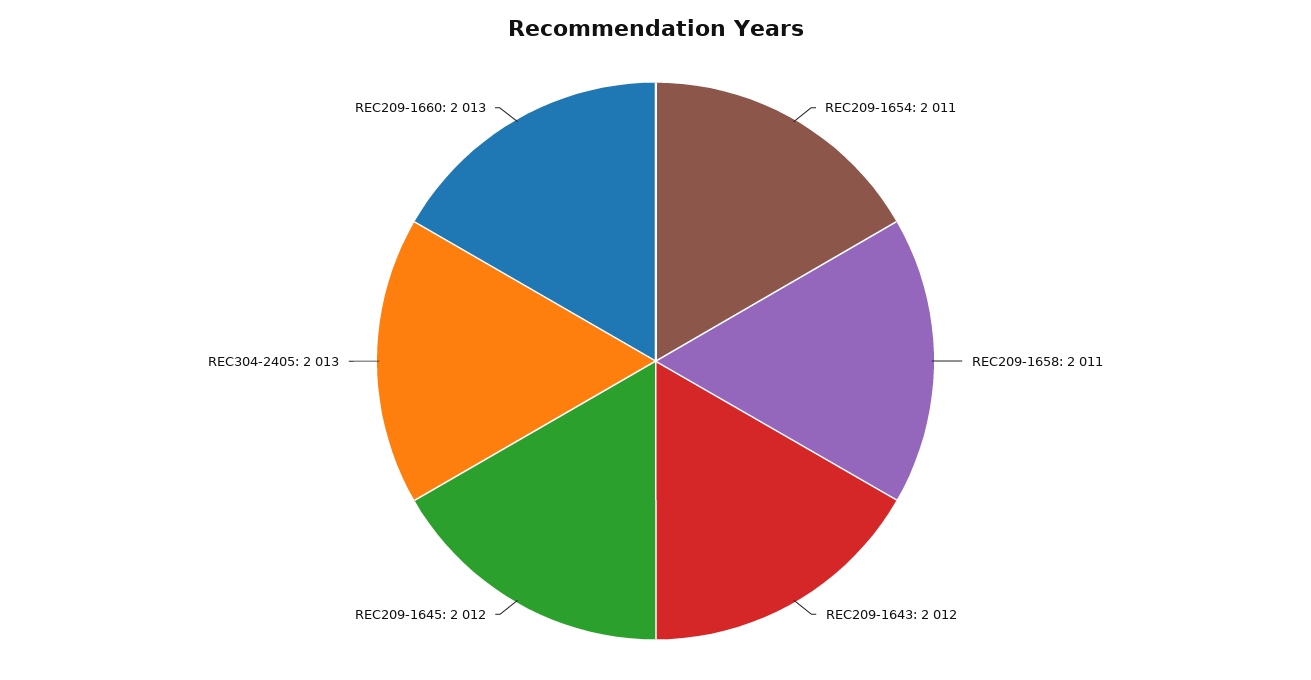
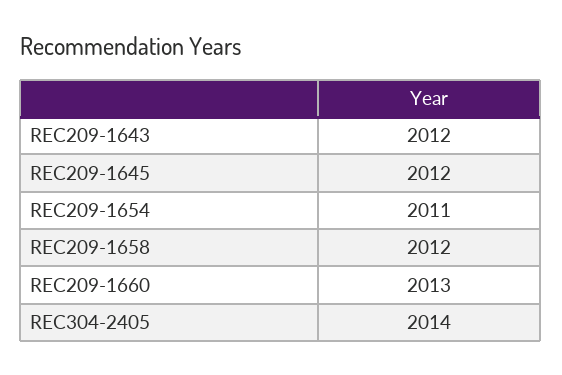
  {
    "REC209-1654": 2011,
-   "REC209-1658": 2011,
+   "REC209-1658": 2012,
    "REC209-1643": 2012,
    "REC209-1645": 2012,
-   "REC304-2405": 2013,
+   "REC304-2405": 2014,
    "REC209-1660": 2013
  }

